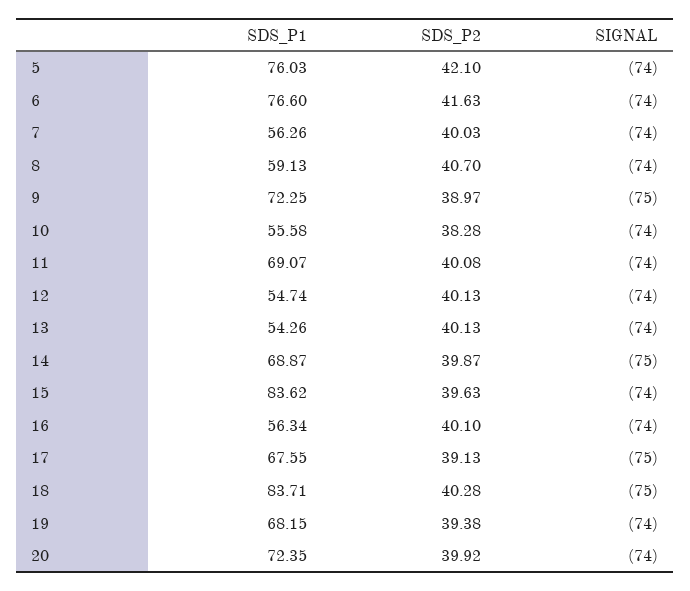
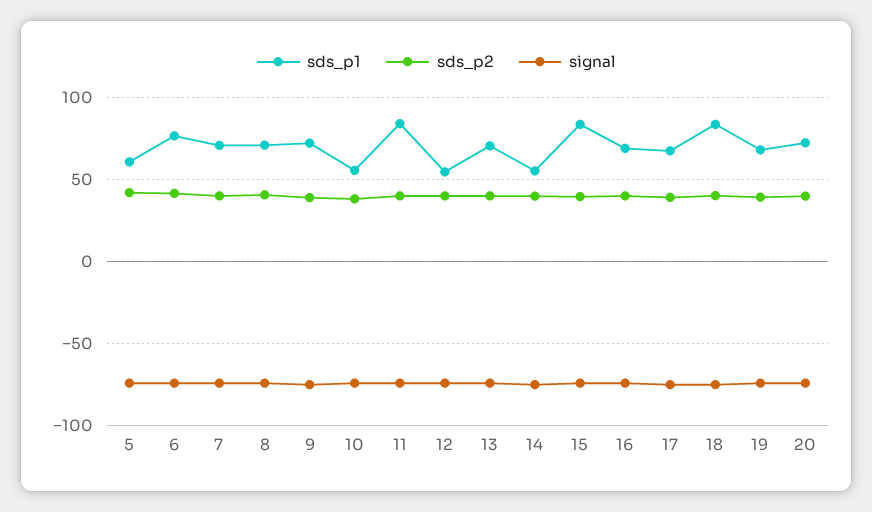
  {
    "SDS_P1": {
-     "5": 76.03,
+     "5": 60,
      "6": 76.6,
-     "7": 56.26,
+     "7": 70,
-     "8": 59.13,
+     "8": 70,
      "9": 72.25,
      "10": 55.58,
-     "11": 69.07,
+     "11": 85,
      "12": 54.74,
-     "13": 54.26,
+     "13": 70,
-     "14": 68.87,
+     "14": 55,
      "15": 83.62,
-     "16": 56.34,
+     "16": 70,
      "17": 67.55,
      "18": 83.71,
      "19": 68.15,
      "20": 72.35
    },
    "SDS_P2": {
      "5": 42.1,
      "6": 41.63,
      "7": 40.03,
      "8": 40.7,
      "9": 38.97,
      "10": 38.28,
      "11": 40.08,
      "12": 40.13,
      "13": 40.13,
      "14": 39.87,
      "15": 39.63,
      "16": 40.1,
      "17": 39.13,
      "18": 40.28,
      "19": 39.38,
      "20": 39.92
    },
    "SIGNAL": {
      "5": -74,
      "6": -74,
      "7": -74,
      "8": -74,
      "9": -75,
      "10": -74,
      "11": -74,
      "12": -74,
      "13": -74,
      "14": -75,
      "15": -74,
      "16": -74,
      "17": -75,
      "18": -75,
      "19": -74,
      "20": -74
    }
  }

